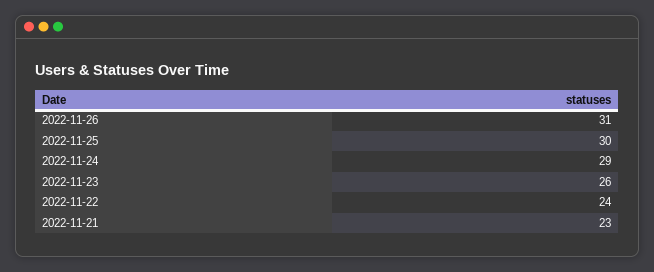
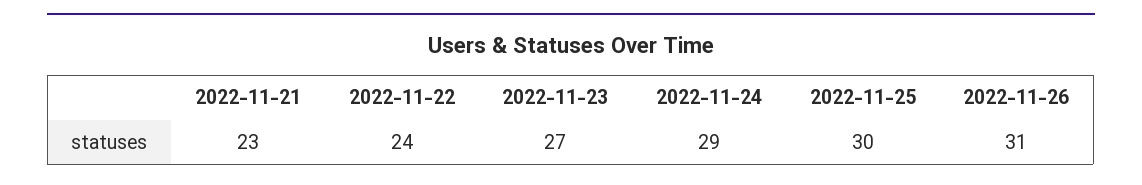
  {
    "2022-11-26": 31,
    "2022-11-25": 30,
    "2022-11-24": 29,
-   "2022-11-23": 26,
+   "2022-11-23": 27,
    "2022-11-22": 24,
    "2022-11-21": 23
  }

